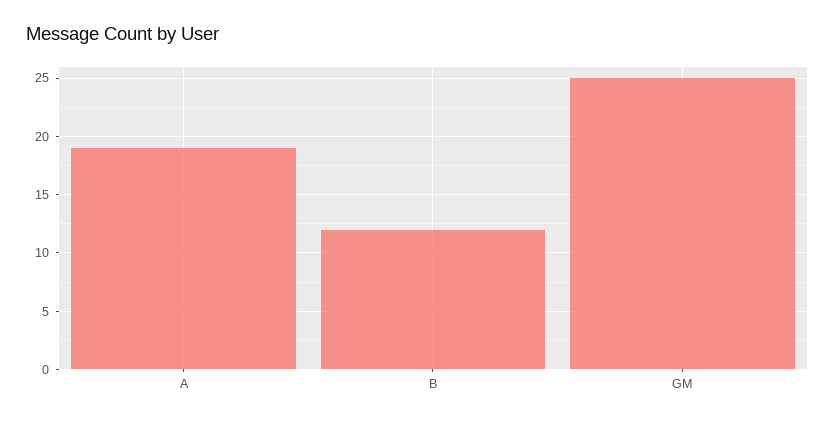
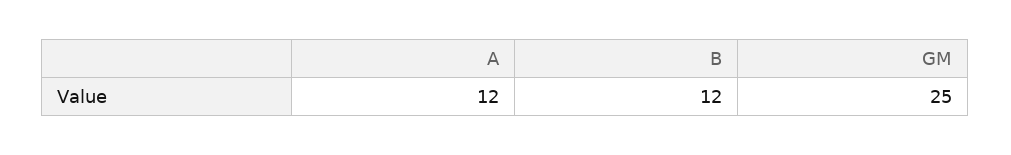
  {
-   "A": 19,
+   "A": 12,
    "B": 12,
    "GM": 25
  }

